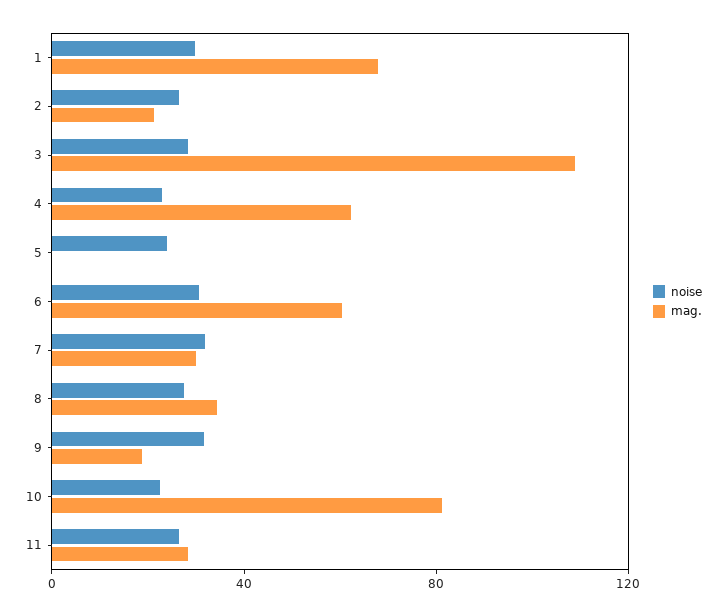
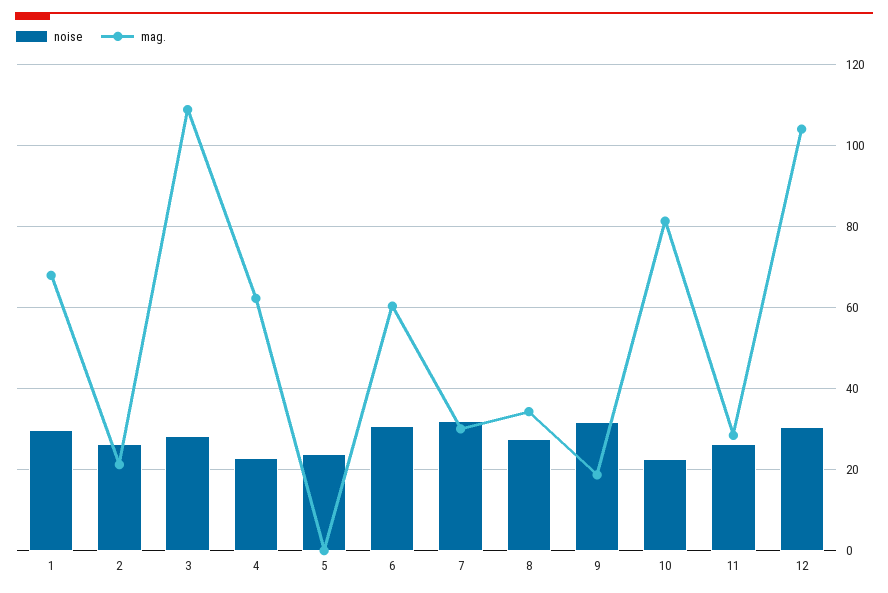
  {
    "noise": {
      "1": 30,
      "2": 26,
      "3": 28,
      "4": 22,
      "5": 24,
      "6": 30,
      "7": 32,
      "8": 28,
      "9": 32,
      "10": 22,
-     "11": 26
+     "11": 26,
+     "12": 30
    },
    "mag.": {
      "1": 68,
      "2": 22,
      "3": 108,
      "4": 62,
      "5": 0,
      "6": 60,
      "7": 30,
      "8": 34,
      "9": 18,
      "10": 82,
-     "11": 28
+     "11": 28,
+     "12": 104
    }
  }

